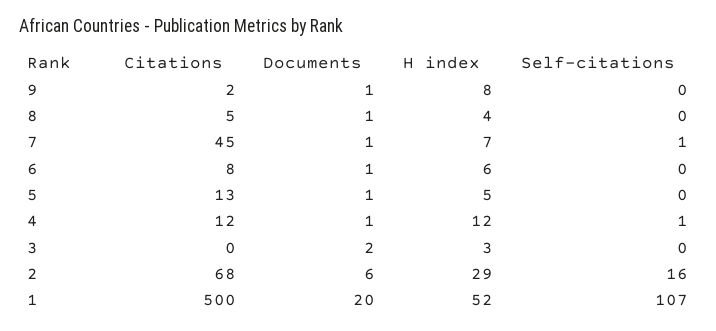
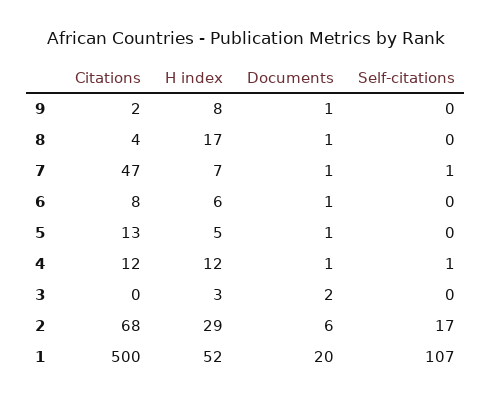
  {
    "Citations": {
      "9": 2,
-     "8": 5,
+     "8": 4,
-     "7": 45,
+     "7": 47,
      "6": 8,
      "5": 13,
      "4": 12,
      "3": 0,
      "2": 68,
      "1": 500
    },
    "Documents": {
      "9": 1,
      "8": 1,
      "7": 1,
      "6": 1,
      "5": 1,
      "4": 1,
      "3": 2,
      "2": 6,
      "1": 20
    },
    "H index": {
      "9": 8,
-     "8": 4,
+     "8": 17,
      "7": 7,
      "6": 6,
      "5": 5,
      "4": 12,
      "3": 3,
      "2": 29,
      "1": 52
    },
    "Self-citations": {
      "9": 0,
      "8": 0,
      "7": 1,
      "6": 0,
      "5": 0,
      "4": 1,
      "3": 0,
-     "2": 16,
+     "2": 17,
      "1": 107
    }
  }

